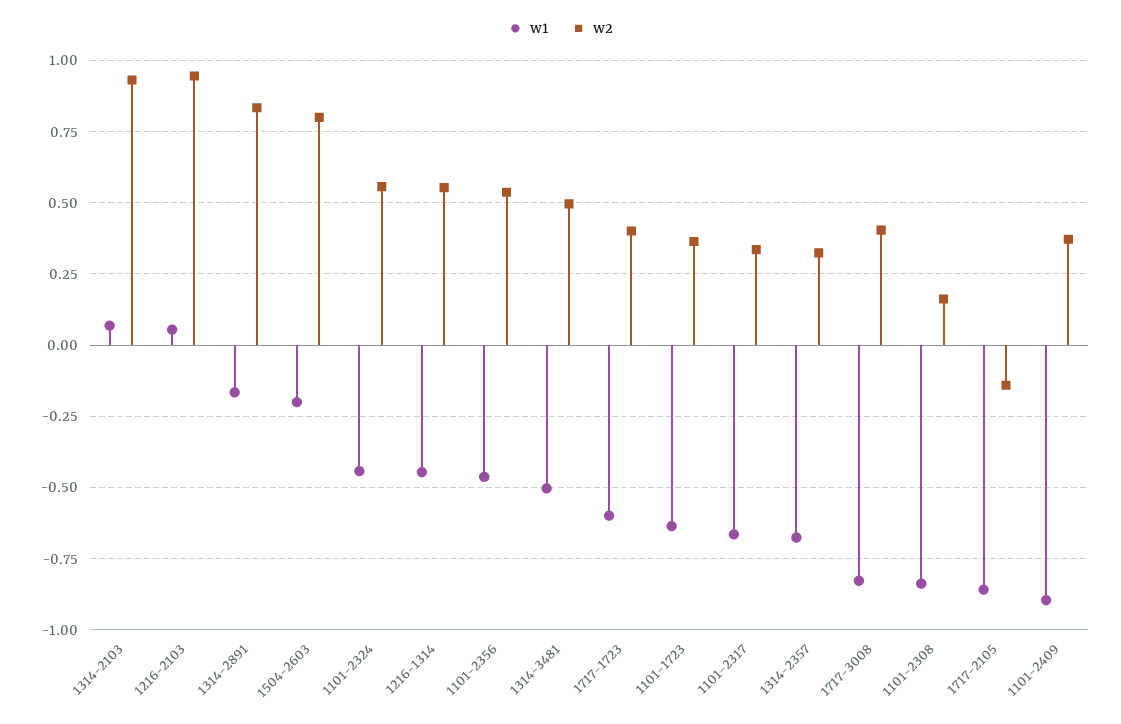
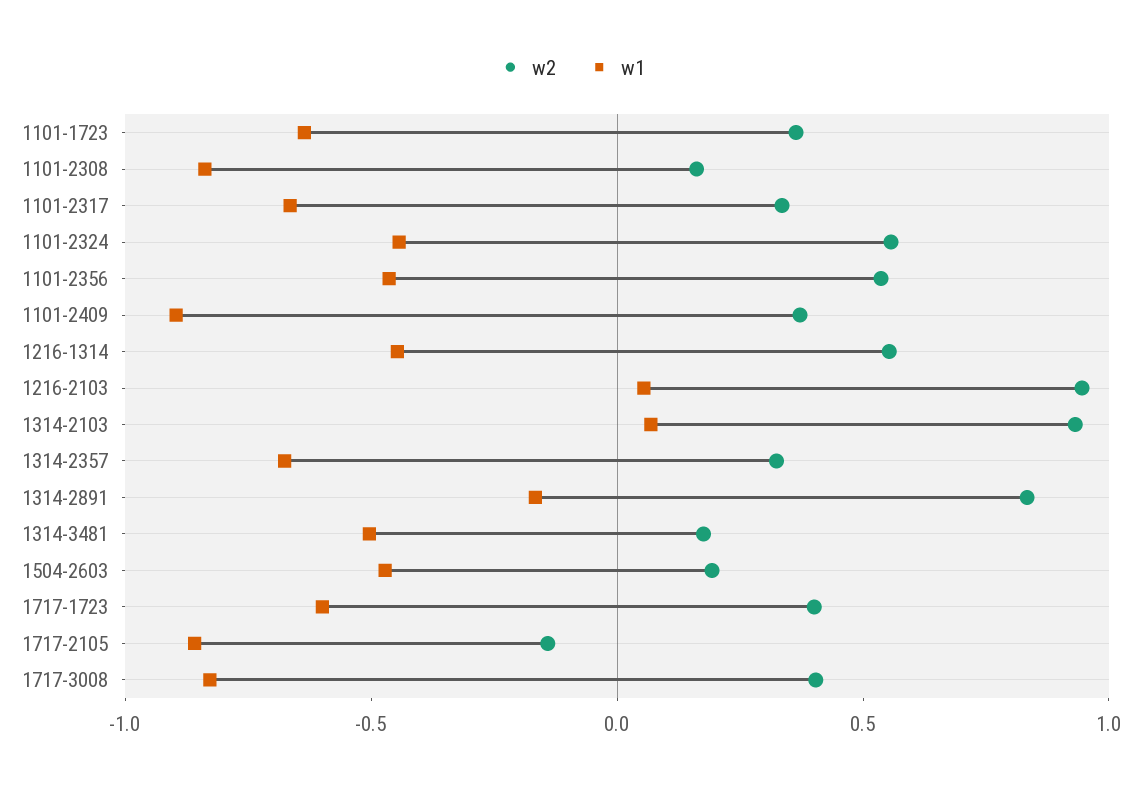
  {
    "w1": {
      "1314-2103": 0.075,
      "1216-2103": 0.05,
      "1314-2891": -0.175,
-     "1504-2603": -0.2,
+     "1504-2603": -0.5,
      "1101-2324": -0.45,
      "1216-1314": -0.45,
      "1101-2356": -0.475,
      "1314-3481": -0.5,
      "1717-1723": -0.6,
      "1101-1723": -0.625,
      "1101-2317": -0.675,
      "1314-2357": -0.675,
      "1717-3008": -0.825,
      "1101-2308": -0.85,
      "1717-2105": -0.85,
      "1101-2409": -0.9
    },
    "w2": {
      "1314-2103": 0.925,
      "1216-2103": 0.95,
      "1314-2891": 0.825,
-     "1504-2603": 0.8,
+     "1504-2603": 0.2,
      "1101-2324": 0.55,
      "1216-1314": 0.55,
      "1101-2356": 0.525,
-     "1314-3481": 0.5,
+     "1314-3481": 0.2,
      "1717-1723": 0.4,
      "1101-1723": 0.375,
      "1101-2317": 0.325,
      "1314-2357": 0.325,
      "1717-3008": 0.4,
      "1101-2308": 0.15,
      "1717-2105": -0.15,
      "1101-2409": 0.375
    }
  }

